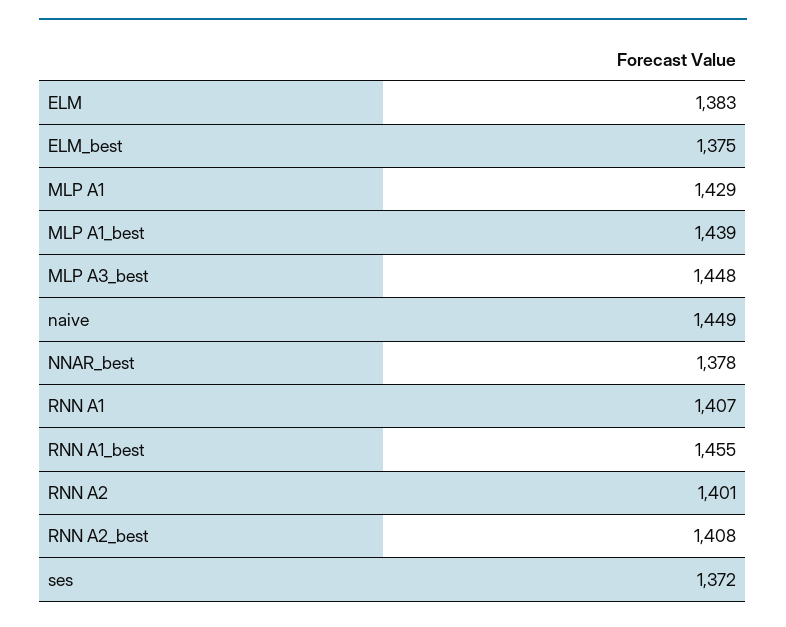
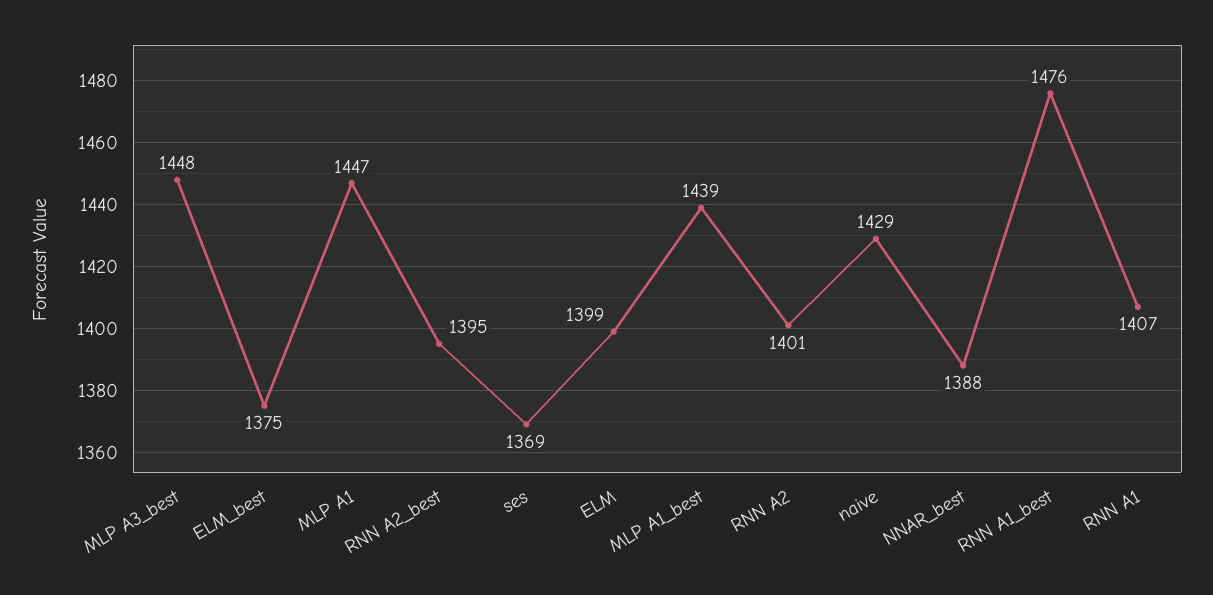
  {
-   "ELM": 1383,
+   "ELM": 1399,
    "ELM_best": 1375,
-   "MLP A1": 1429,
+   "MLP A1": 1447,
    "MLP A1_best": 1439,
    "MLP A3_best": 1448,
-   "naive": 1449,
+   "naive": 1429,
-   "NNAR_best": 1378,
+   "NNAR_best": 1388,
    "RNN A1": 1407,
-   "RNN A1_best": 1455,
+   "RNN A1_best": 1476,
    "RNN A2": 1401,
-   "RNN A2_best": 1408,
+   "RNN A2_best": 1395,
-   "ses": 1372
+   "ses": 1369
  }

